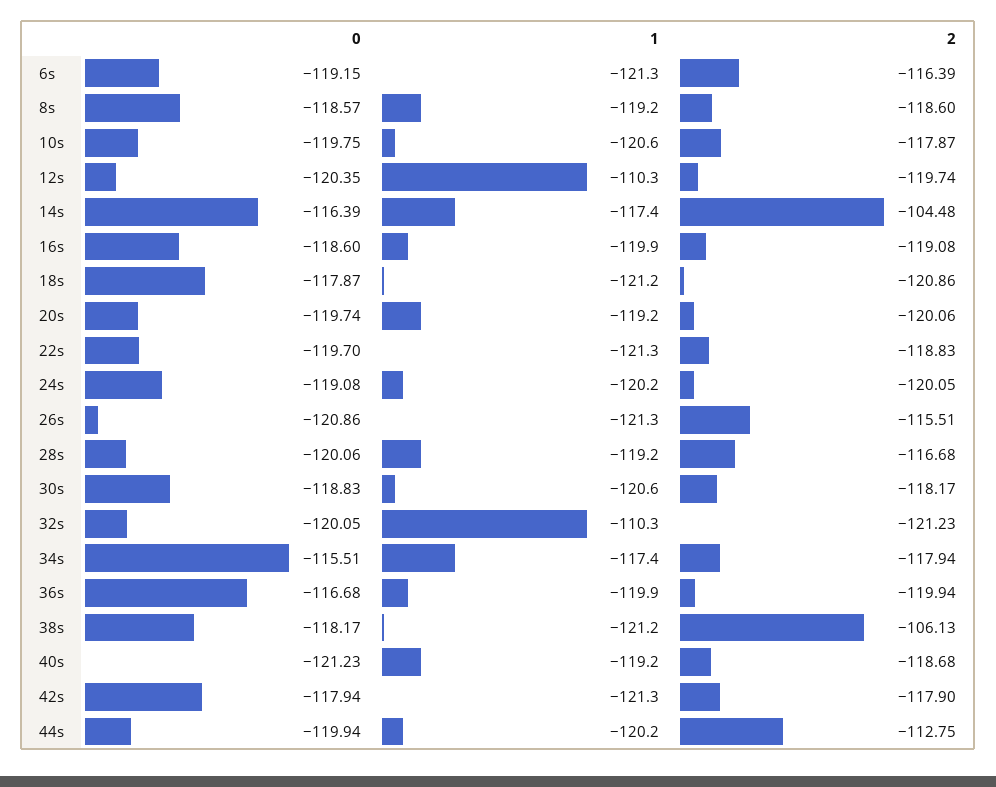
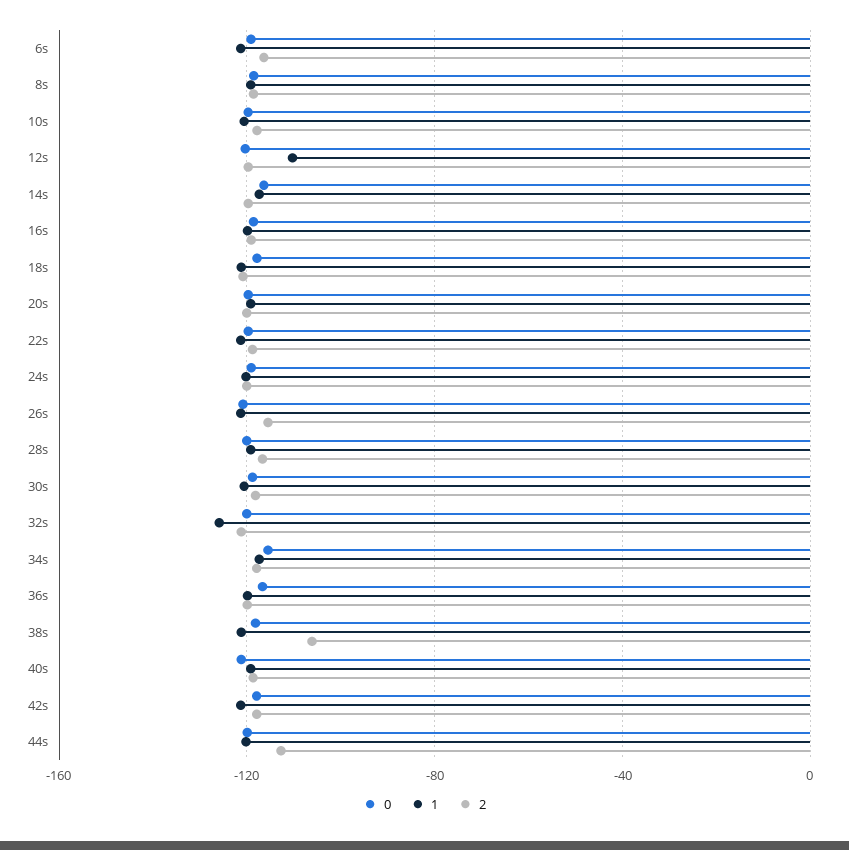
  {
    "0": {
      "6s": -119.15,
      "8s": -118.57,
      "10s": -119.75,
      "12s": -120.35,
      "14s": -116.39,
      "16s": -118.6,
      "18s": -117.87,
      "20s": -119.74,
      "22s": -119.7,
      "24s": -119.08,
      "26s": -120.86,
      "28s": -120.06,
      "30s": -118.83,
      "32s": -120.05,
      "34s": -115.51,
      "36s": -116.68,
      "38s": -118.17,
      "40s": -121.23,
      "42s": -117.94,
      "44s": -119.94
    },
    "1": {
      "6s": -121.3,
      "8s": -119.2,
      "10s": -120.6,
      "12s": -110.3,
      "14s": -117.4,
      "16s": -119.9,
      "18s": -121.2,
      "20s": -119.2,
      "22s": -121.3,
      "24s": -120.2,
      "26s": -121.3,
      "28s": -119.2,
      "30s": -120.6,
-     "32s": -110.3,
+     "32s": -125,
      "34s": -117.4,
      "36s": -119.9,
      "38s": -121.2,
      "40s": -119.2,
      "42s": -121.3,
      "44s": -120.2
    },
    "2": {
      "6s": -116.39,
      "8s": -118.6,
      "10s": -117.87,
      "12s": -119.74,
-     "14s": -104.48,
+     "14s": -120,
      "16s": -119.08,
      "18s": -120.86,
      "20s": -120.06,
      "22s": -118.83,
      "24s": -120.05,
      "26s": -115.51,
      "28s": -116.68,
      "30s": -118.17,
      "32s": -121.23,
      "34s": -117.94,
      "36s": -119.94,
      "38s": -106.13,
      "40s": -118.68,
      "42s": -117.9,
      "44s": -112.75
    }
  }

